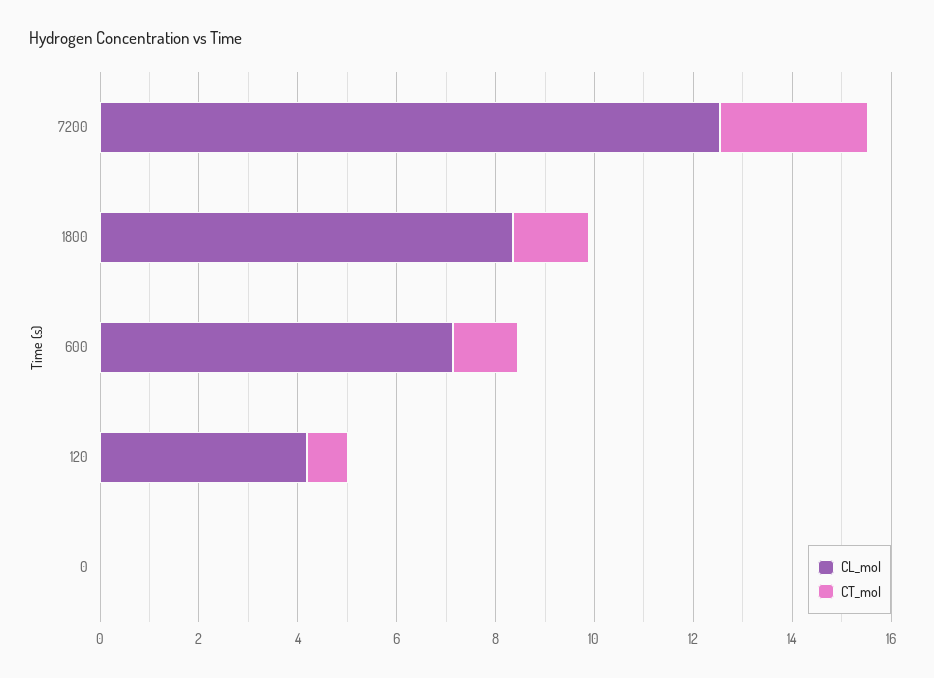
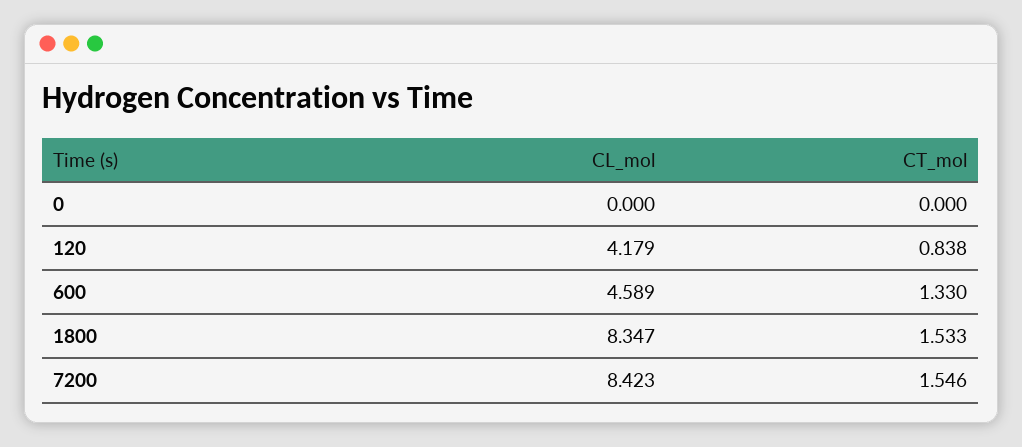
  {
    "CL_mol": {
-     "7200": 12.5,
+     "7200": 8.423,
      "1800": 8.347,
-     "600": 7,
+     "600": 4.589,
      "120": 4.179,
      "0": 0
    },
    "CT_mol": {
-     "7200": 3,
+     "7200": 1.546,
      "1800": 1.533,
      "600": 1.33,
      "120": 0.838,
      "0": 0
    }
  }

